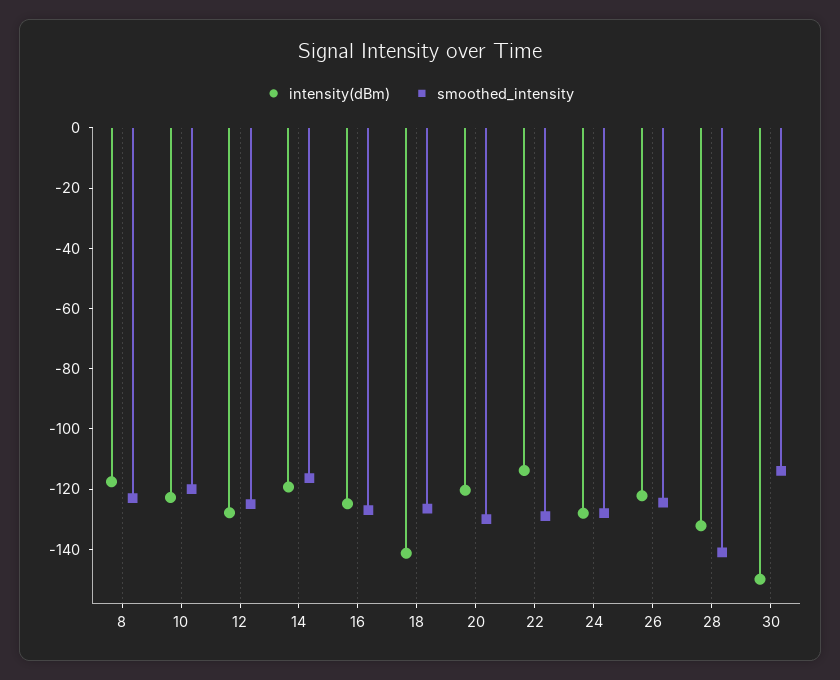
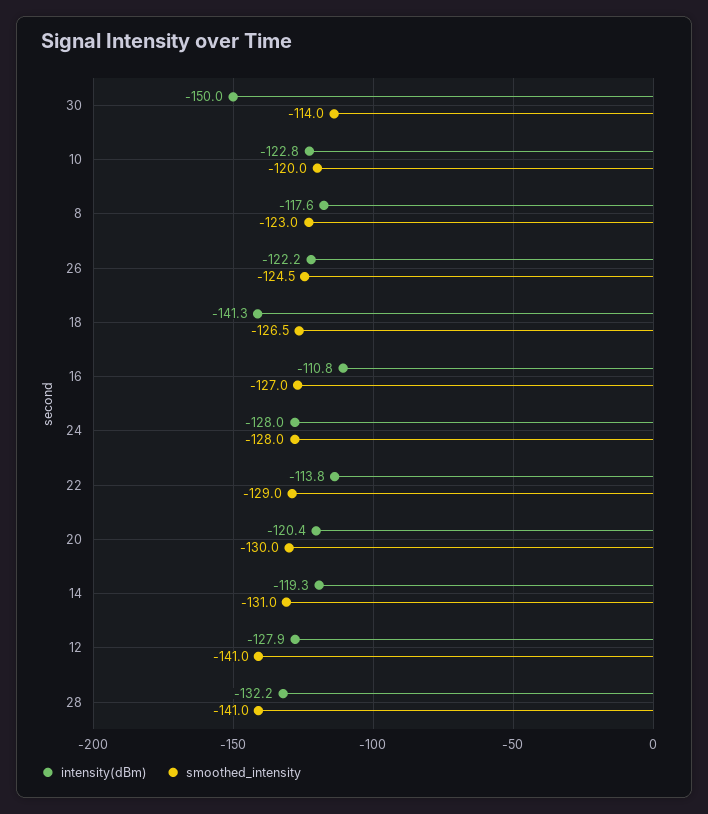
  {
    "intensity(dBm)": {
      "8": -117.6,
      "10": -122.8,
      "12": -127.9,
      "14": -119.3,
-     "16": -125,
+     "16": -110.8,
      "18": -141.3,
      "20": -120.4,
      "22": -113.8,
      "24": -128,
      "26": -122.2,
      "28": -132.2,
      "30": -150
    },
    "smoothed_intensity": {
      "8": -123,
      "10": -120,
-     "12": -125,
+     "12": -141,
-     "14": -115,
+     "14": -131,
      "16": -127,
      "18": -126.5,
      "20": -130,
      "22": -129,
      "24": -128,
      "26": -124.5,
      "28": -141,
      "30": -114
    }
  }

